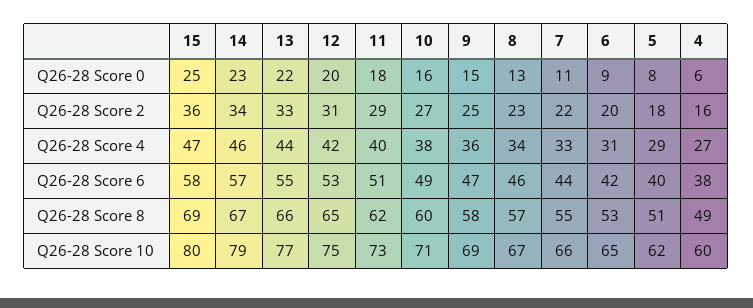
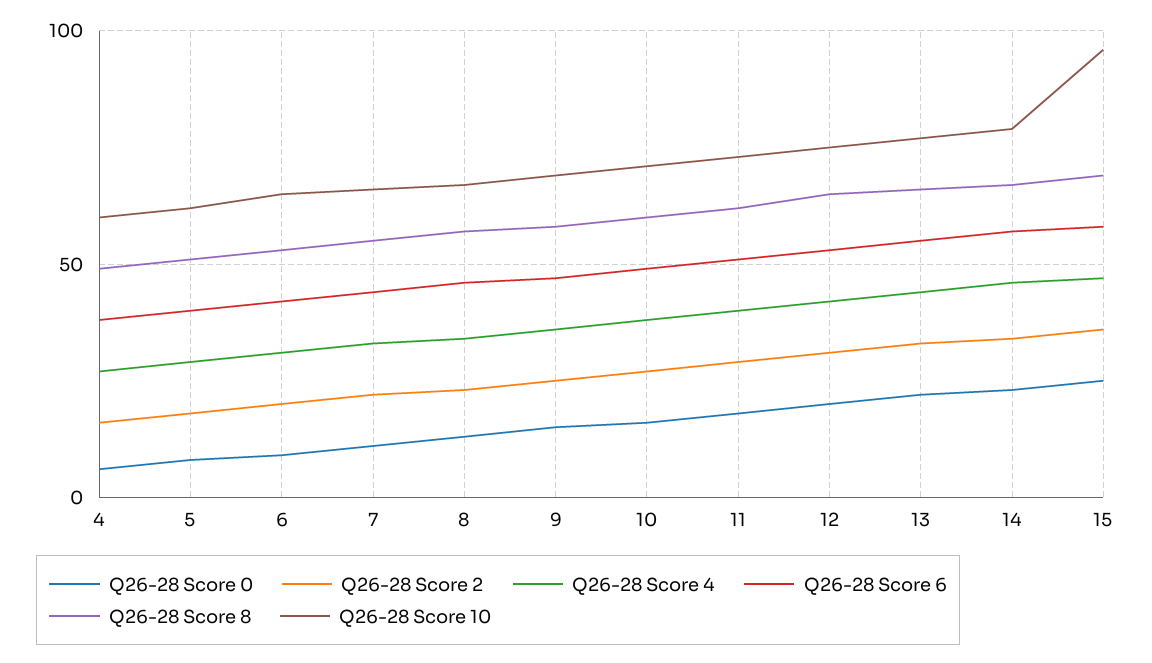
  {
    "Q26-28 Score 0": {
      "15": 25,
      "14": 23,
      "13": 22,
      "12": 20,
      "11": 18,
      "10": 16,
      "9": 15,
      "8": 13,
      "7": 11,
      "6": 9,
      "5": 8,
      "4": 6
    },
    "Q26-28 Score 2": {
      "15": 36,
      "14": 34,
      "13": 33,
      "12": 31,
      "11": 29,
      "10": 27,
      "9": 25,
      "8": 23,
      "7": 22,
      "6": 20,
      "5": 18,
      "4": 16
    },
    "Q26-28 Score 4": {
      "15": 47,
      "14": 46,
      "13": 44,
      "12": 42,
      "11": 40,
      "10": 38,
      "9": 36,
      "8": 34,
      "7": 33,
      "6": 31,
      "5": 29,
      "4": 27
    },
    "Q26-28 Score 6": {
      "15": 58,
      "14": 57,
      "13": 55,
      "12": 53,
      "11": 51,
      "10": 49,
      "9": 47,
      "8": 46,
      "7": 44,
      "6": 42,
      "5": 40,
      "4": 38
    },
    "Q26-28 Score 8": {
      "15": 69,
      "14": 67,
      "13": 66,
      "12": 65,
      "11": 62,
      "10": 60,
      "9": 58,
      "8": 57,
      "7": 55,
      "6": 53,
      "5": 51,
      "4": 49
    },
    "Q26-28 Score 10": {
-     "15": 80,
+     "15": 95,
      "14": 79,
      "13": 77,
      "12": 75,
      "11": 73,
      "10": 71,
      "9": 69,
      "8": 67,
      "7": 66,
      "6": 65,
      "5": 62,
      "4": 60
    }
  }

